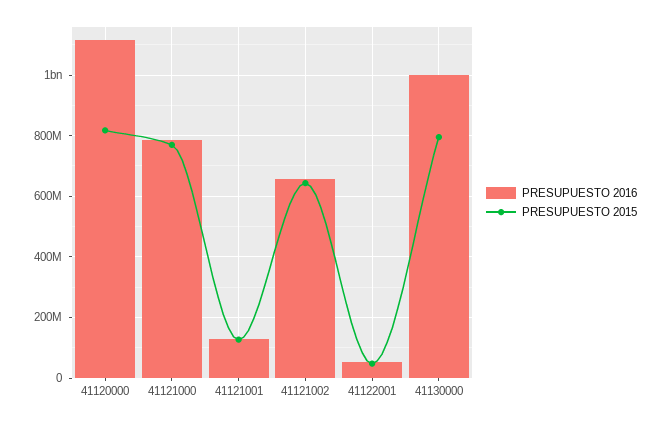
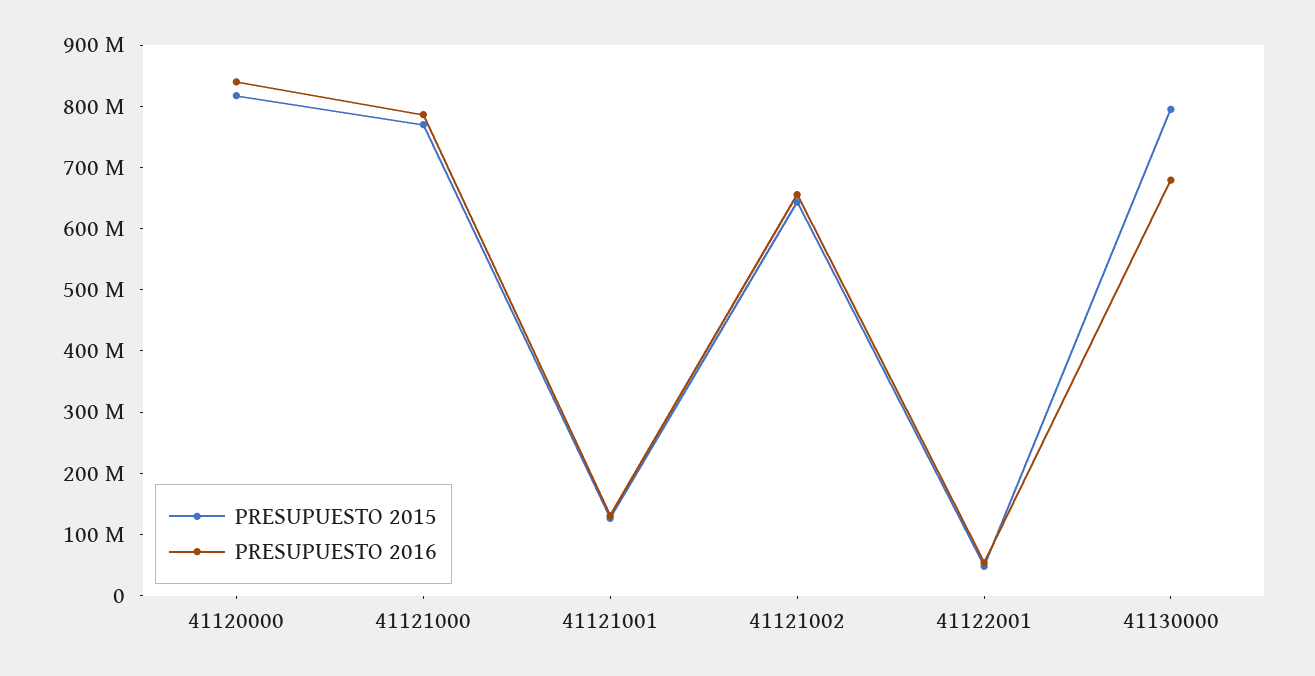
  {
    "PRESUPUESTO 2016": {
-     "41120000": 1120000000,
+     "41120000": 840000000,
      "41121000": 780000000,
      "41121001": 140000000,
      "41121002": 660000000,
      "41122001": 60000000,
-     "41130000": 1000000000
+     "41130000": 680000000
    },
    "PRESUPUESTO 2015": {
      "41120000": 820000000,
      "41121000": 760000000,
      "41121001": 120000000,
      "41121002": 640000000,
      "41122001": 40000000,
      "41130000": 800000000
    }
  }

